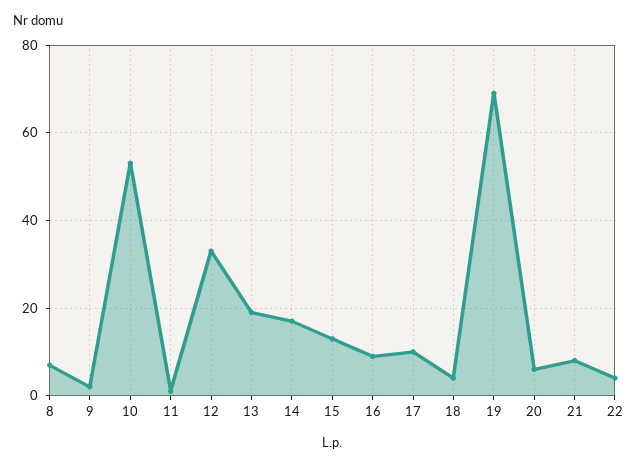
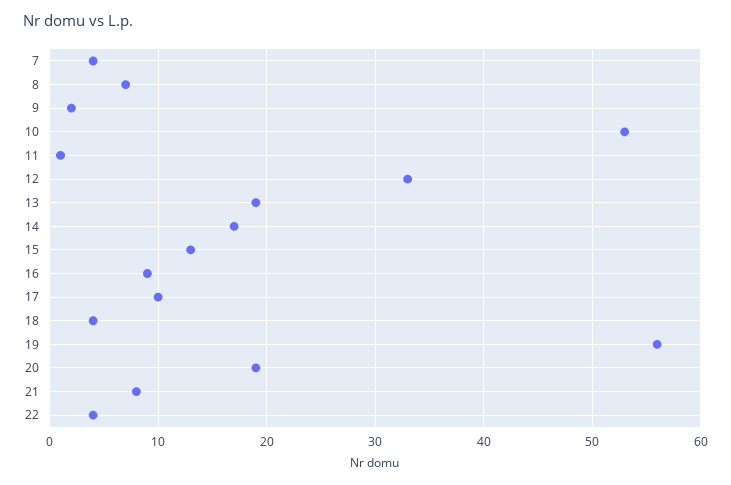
  {
    "8": 7,
    "9": 2,
    "10": 53,
    "11": 1,
    "12": 33,
    "13": 19,
    "14": 17,
    "15": 13,
    "16": 9,
    "17": 10,
    "18": 4,
-   "19": 70,
+   "19": 56,
-   "20": 5,
+   "20": 19,
    "21": 8,
-   "22": 4
+   "22": 4,
+   "7": 4
  }

